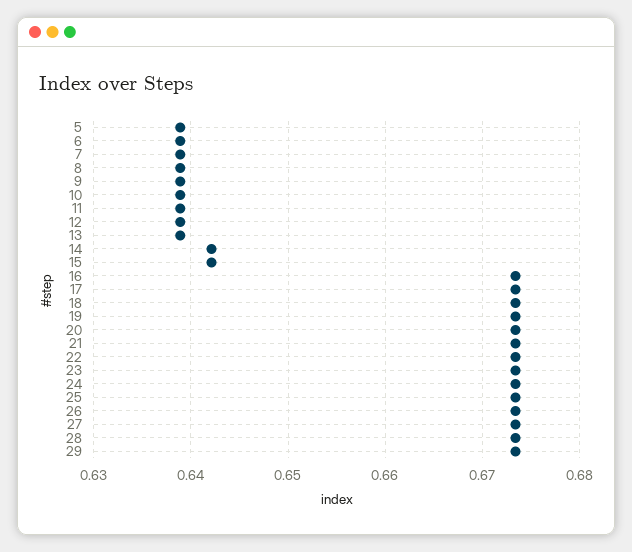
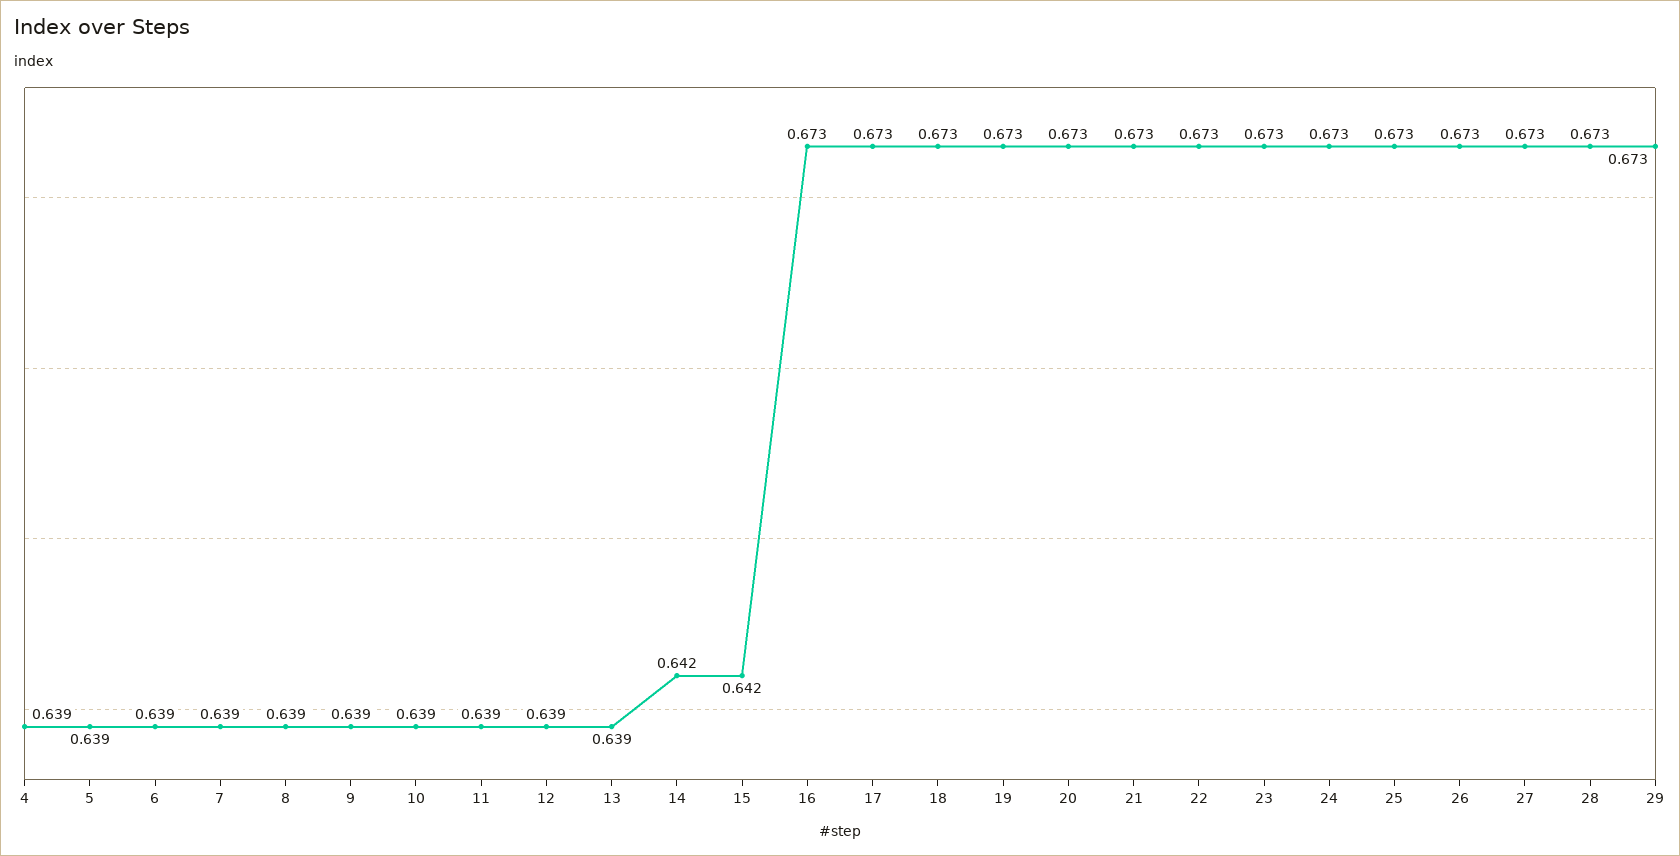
  {
    "5": 0.639,
    "6": 0.639,
    "7": 0.639,
    "8": 0.639,
    "9": 0.639,
    "10": 0.639,
    "11": 0.639,
    "12": 0.639,
    "13": 0.639,
    "14": 0.642,
    "15": 0.642,
    "16": 0.673,
    "17": 0.673,
    "18": 0.673,
    "19": 0.673,
    "20": 0.673,
    "21": 0.673,
    "22": 0.673,
    "23": 0.673,
    "24": 0.673,
    "25": 0.673,
    "26": 0.673,
    "27": 0.673,
    "28": 0.673,
-   "29": 0.673
+   "29": 0.673,
+   "4": 0.639
  }

